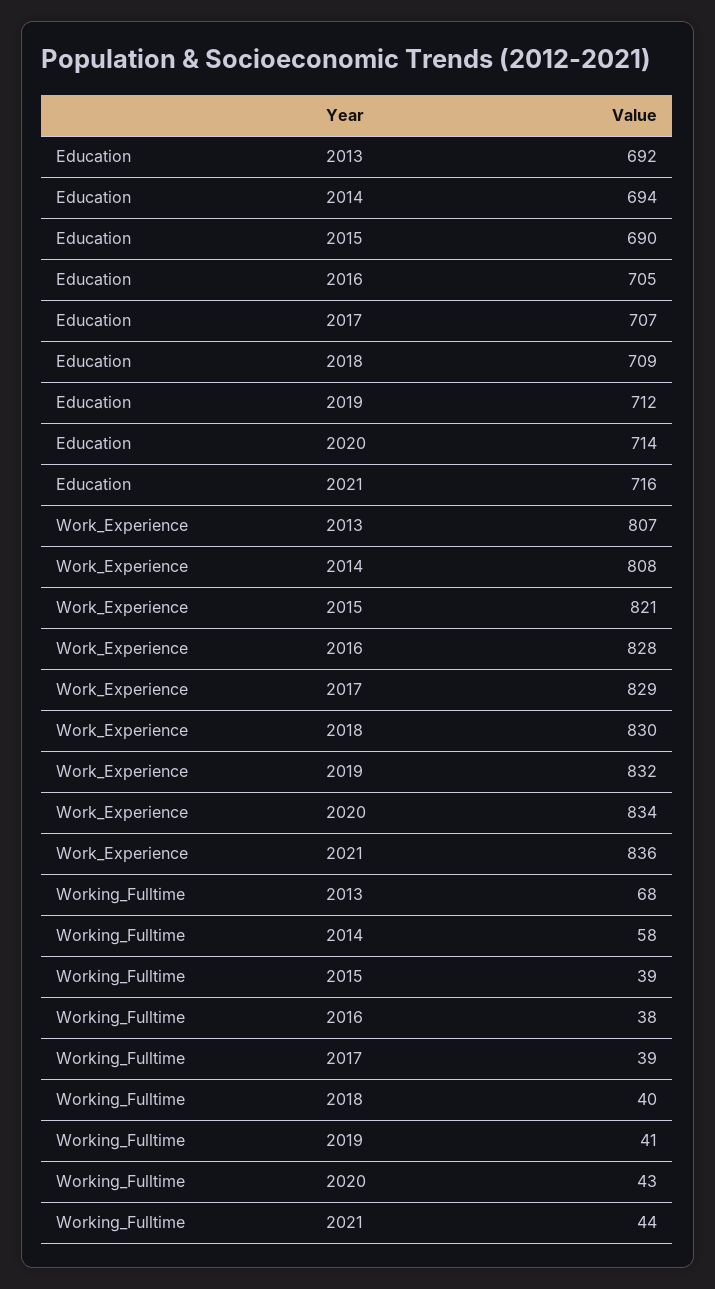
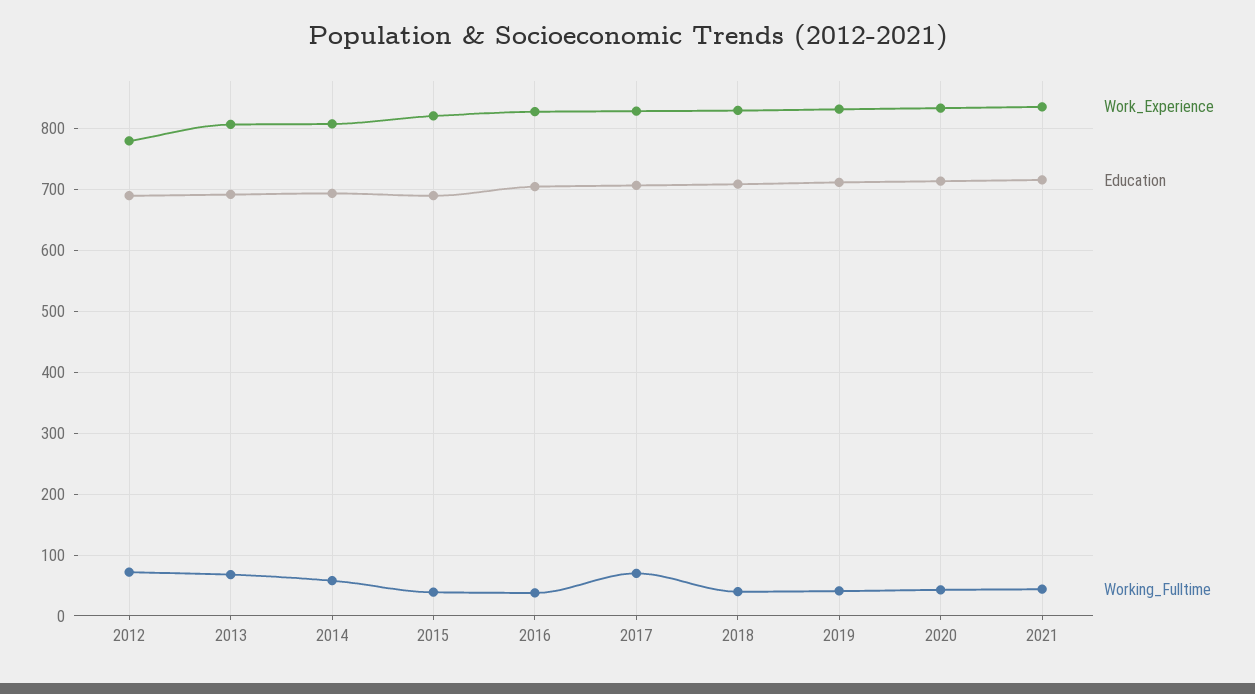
  {
    "Education": {
      "2013": 692,
      "2014": 694,
      "2015": 690,
      "2016": 705,
      "2017": 707,
      "2018": 709,
      "2019": 712,
      "2020": 714,
-     "2021": 716
+     "2021": 716,
+     "2012": 690
    },
    "Work_Experience": {
      "2013": 807,
      "2014": 808,
      "2015": 821,
      "2016": 828,
      "2017": 829,
      "2018": 830,
      "2019": 832,
      "2020": 834,
-     "2021": 836
+     "2021": 836,
+     "2012": 780
    },
    "Working_Fulltime": {
      "2013": 68,
      "2014": 58,
      "2015": 39,
      "2016": 38,
-     "2017": 39,
+     "2017": 70,
      "2018": 40,
      "2019": 41,
      "2020": 43,
-     "2021": 44
+     "2021": 44,
+     "2012": 70
    }
  }

